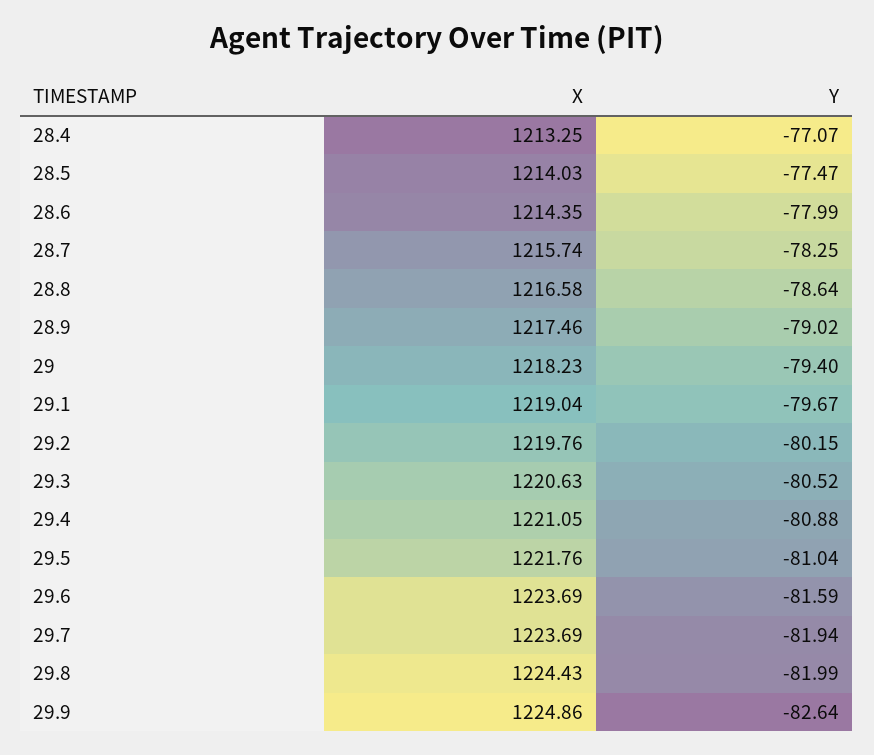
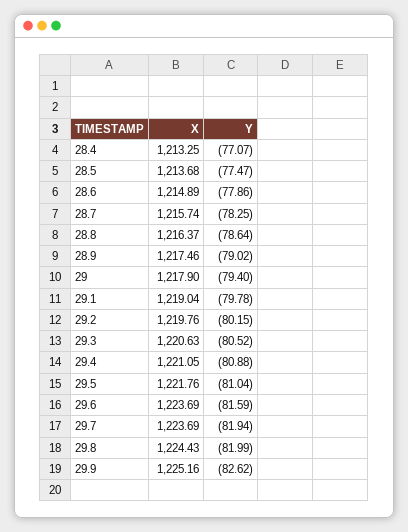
  {
    "X": {
      "28.4": 1213.25,
-     "28.5": 1214.03,
+     "28.5": 1213.68,
-     "28.6": 1214.35,
+     "28.6": 1214.89,
      "28.7": 1215.74,
-     "28.8": 1216.58,
+     "28.8": 1216.37,
      "28.9": 1217.46,
-     "29": 1218.23,
+     "29": 1217.9,
      "29.1": 1219.04,
      "29.2": 1219.76,
      "29.3": 1220.63,
      "29.4": 1221.05,
      "29.5": 1221.76,
      "29.6": 1223.69,
      "29.7": 1223.69,
      "29.8": 1224.43,
-     "29.9": 1224.86
+     "29.9": 1225.16
    },
    "Y": {
      "28.4": -77.07,
      "28.5": -77.47,
-     "28.6": -77.99,
+     "28.6": -77.86,
      "28.7": -78.25,
      "28.8": -78.64,
      "28.9": -79.02,
      "29": -79.4,
-     "29.1": -79.67,
+     "29.1": -79.78,
      "29.2": -80.15,
      "29.3": -80.52,
      "29.4": -80.88,
      "29.5": -81.04,
      "29.6": -81.59,
      "29.7": -81.94,
      "29.8": -81.99,
-     "29.9": -82.64
+     "29.9": -82.62
    }
  }

